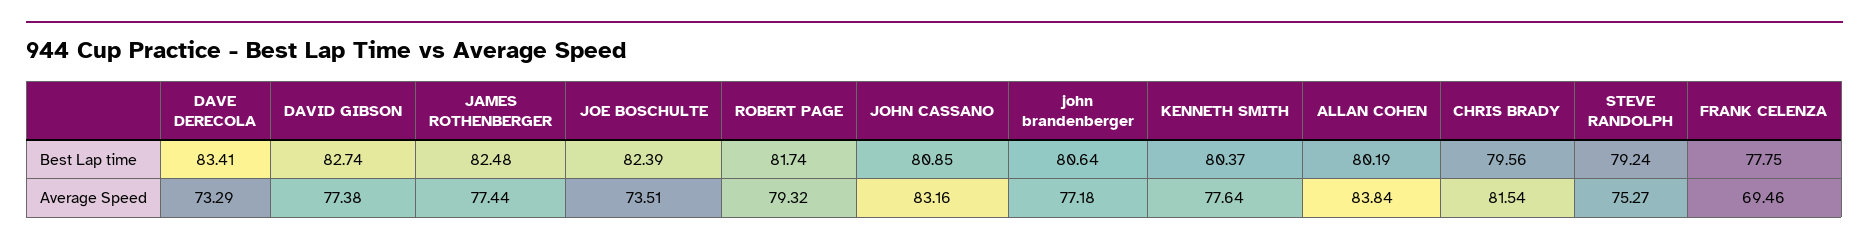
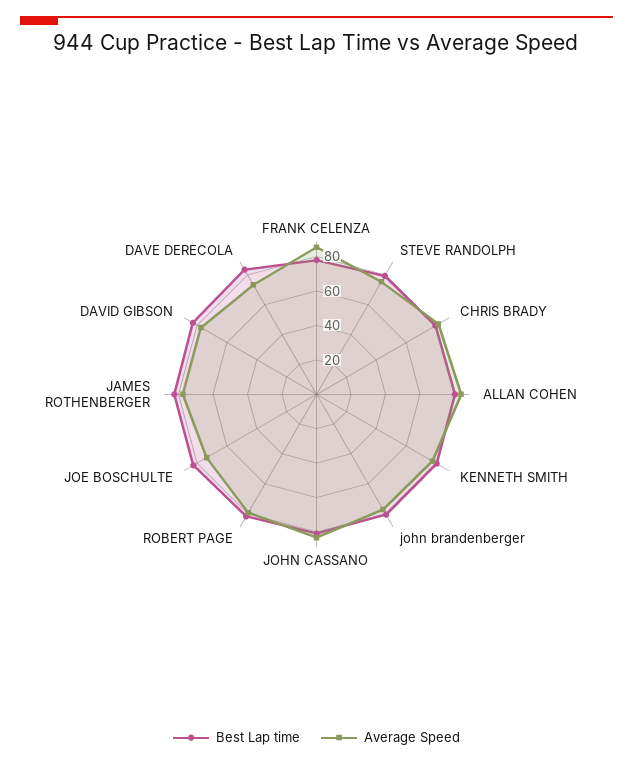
  {
    "Best Lap time": {
      "DAVE DERECOLA": 83.41,
      "DAVID GIBSON": 82.74,
      "JAMES ROTHENBERGER": 82.48,
      "JOE BOSCHULTE": 82.39,
      "ROBERT PAGE": 81.74,
      "JOHN CASSANO": 80.85,
      "john brandenberger": 80.64,
      "KENNETH SMITH": 80.37,
      "ALLAN COHEN": 80.19,
      "CHRIS BRADY": 79.56,
      "STEVE RANDOLPH": 79.24,
      "FRANK CELENZA": 77.75
    },
    "Average Speed": {
      "DAVE DERECOLA": 73.29,
      "DAVID GIBSON": 77.38,
      "JAMES ROTHENBERGER": 77.44,
      "JOE BOSCHULTE": 73.51,
      "ROBERT PAGE": 79.32,
      "JOHN CASSANO": 83.16,
      "john brandenberger": 77.18,
      "KENNETH SMITH": 77.64,
      "ALLAN COHEN": 83.84,
      "CHRIS BRADY": 81.54,
      "STEVE RANDOLPH": 75.27,
-     "FRANK CELENZA": 69.46
+     "FRANK CELENZA": 85
    }
  }

